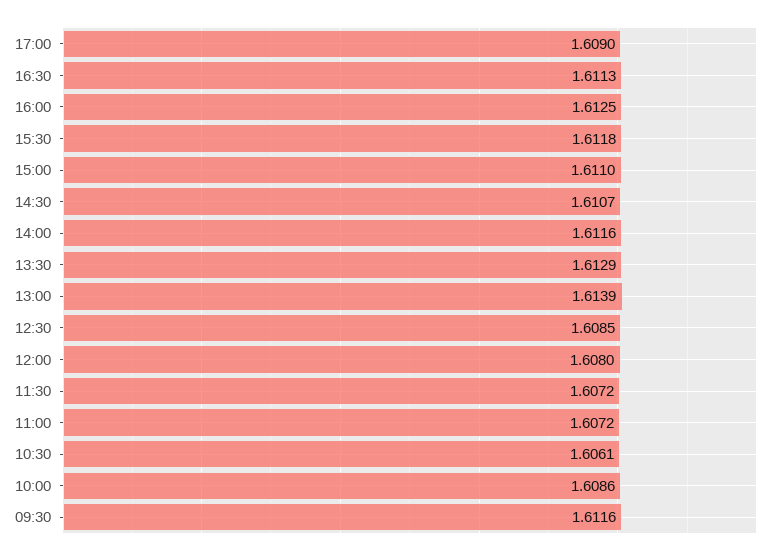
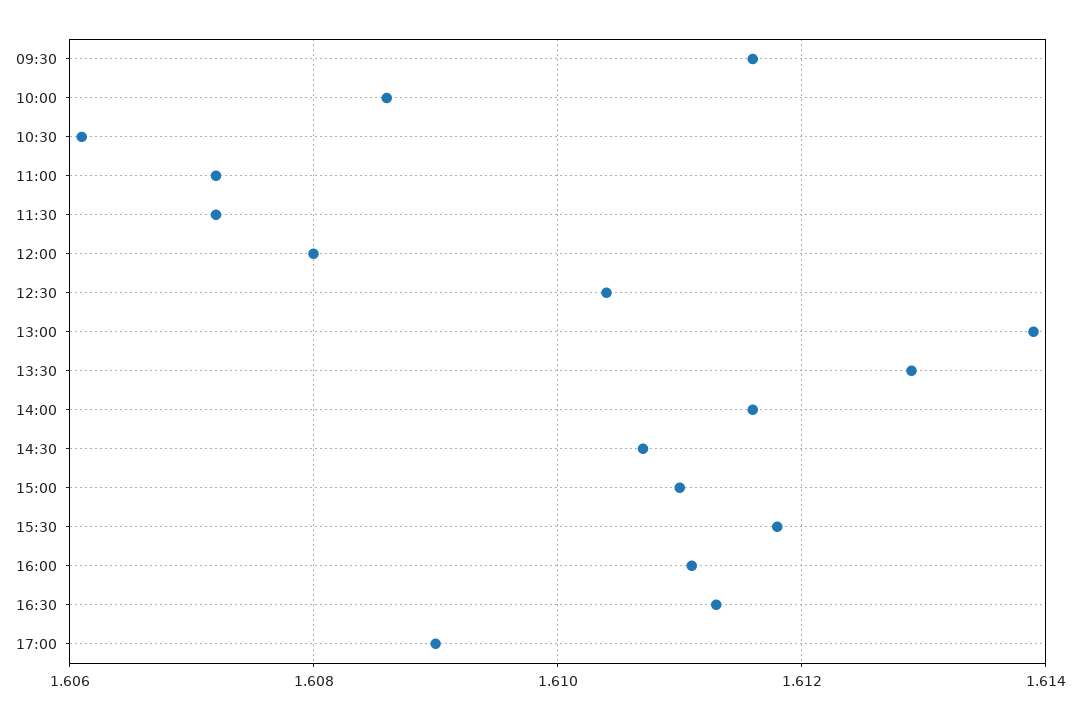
  {
    "17:00": 1.609,
    "16:30": 1.6113,
-   "16:00": 1.6125,
+   "16:00": 1.611,
    "15:30": 1.6118,
    "15:00": 1.611,
    "14:30": 1.6107,
    "14:00": 1.6116,
    "13:30": 1.6129,
    "13:00": 1.6139,
-   "12:30": 1.6085,
+   "12:30": 1.6105,
    "12:00": 1.608,
    "11:30": 1.6072,
    "11:00": 1.6072,
    "10:30": 1.6061,
    "10:00": 1.6086,
    "09:30": 1.6116
  }

